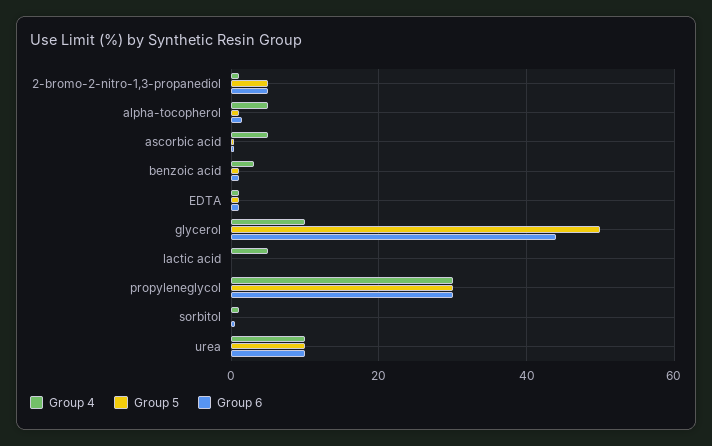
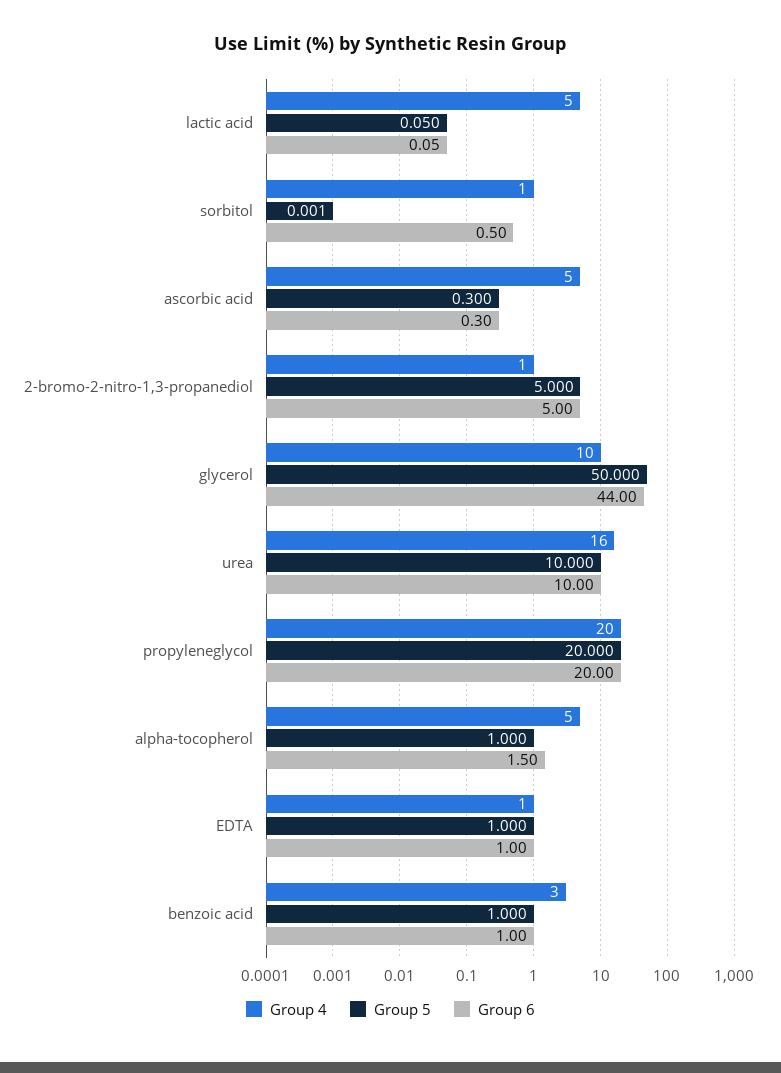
  {
    "Group 4": {
      "2-bromo-2-nitro-1,3-propanediol": 1,
      "alpha-tocopherol": 5,
      "ascorbic acid": 5,
      "benzoic acid": 3,
      "EDTA": 1,
      "glycerol": 10,
      "lactic acid": 5,
-     "propyleneglycol": 30,
+     "propyleneglycol": 20,
      "sorbitol": 1,
-     "urea": 10
+     "urea": 16
    },
    "Group 5": {
      "2-bromo-2-nitro-1,3-propanediol": 5,
      "alpha-tocopherol": 1,
      "ascorbic acid": 0.3,
      "benzoic acid": 1,
      "EDTA": 1,
      "glycerol": 50,
      "lactic acid": 0.05,
-     "propyleneglycol": 30,
+     "propyleneglycol": 20,
      "sorbitol": 0.001,
      "urea": 10
    },
    "Group 6": {
      "2-bromo-2-nitro-1,3-propanediol": 5,
      "alpha-tocopherol": 1.5,
      "ascorbic acid": 0.3,
      "benzoic acid": 1,
      "EDTA": 1,
      "glycerol": 44,
      "lactic acid": 0.05,
-     "propyleneglycol": 30,
+     "propyleneglycol": 20,
      "sorbitol": 0.5,
      "urea": 10
    }
  }

